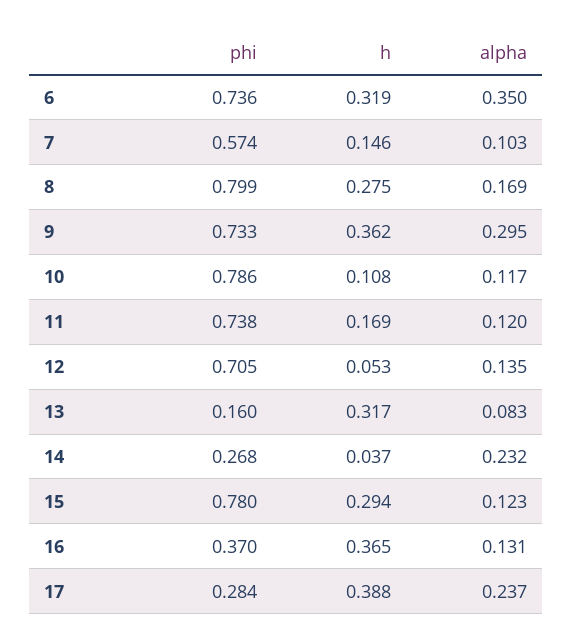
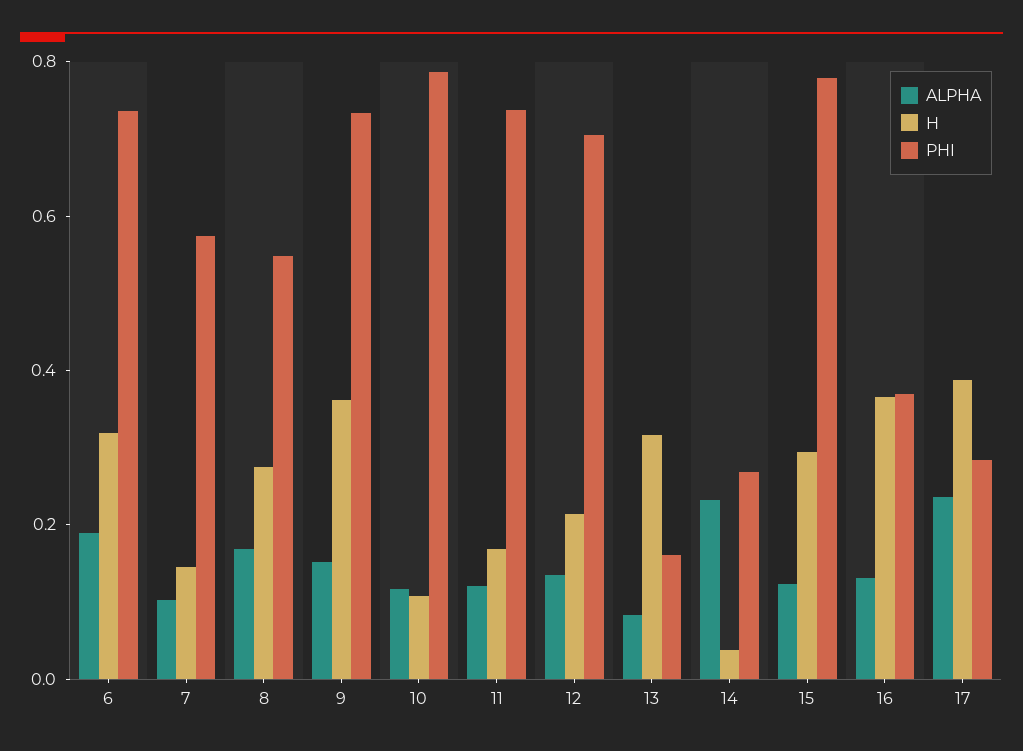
  {
    "phi": {
      "6": 0.736,
      "7": 0.574,
-     "8": 0.799,
+     "8": 0.55,
      "9": 0.733,
      "10": 0.786,
      "11": 0.738,
      "12": 0.705,
      "13": 0.16,
      "14": 0.268,
      "15": 0.78,
      "16": 0.37,
      "17": 0.284
    },
    "h": {
      "6": 0.319,
      "7": 0.146,
      "8": 0.275,
      "9": 0.362,
      "10": 0.108,
      "11": 0.169,
-     "12": 0.053,
+     "12": 0.2,
      "13": 0.317,
      "14": 0.037,
      "15": 0.294,
      "16": 0.365,
      "17": 0.388
    },
    "alpha": {
-     "6": 0.35,
+     "6": 0.2,
      "7": 0.103,
      "8": 0.169,
-     "9": 0.295,
+     "9": 0.15,
      "10": 0.117,
      "11": 0.12,
      "12": 0.135,
      "13": 0.083,
      "14": 0.232,
      "15": 0.123,
      "16": 0.131,
      "17": 0.237
    }
  }

